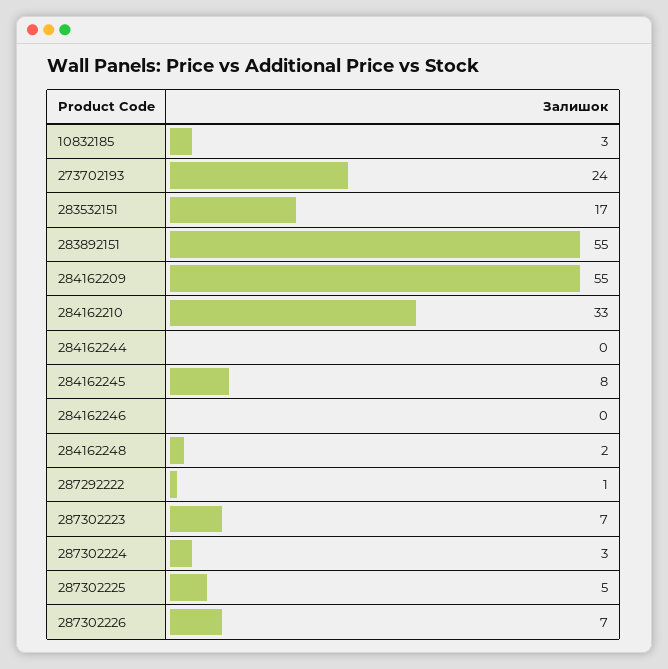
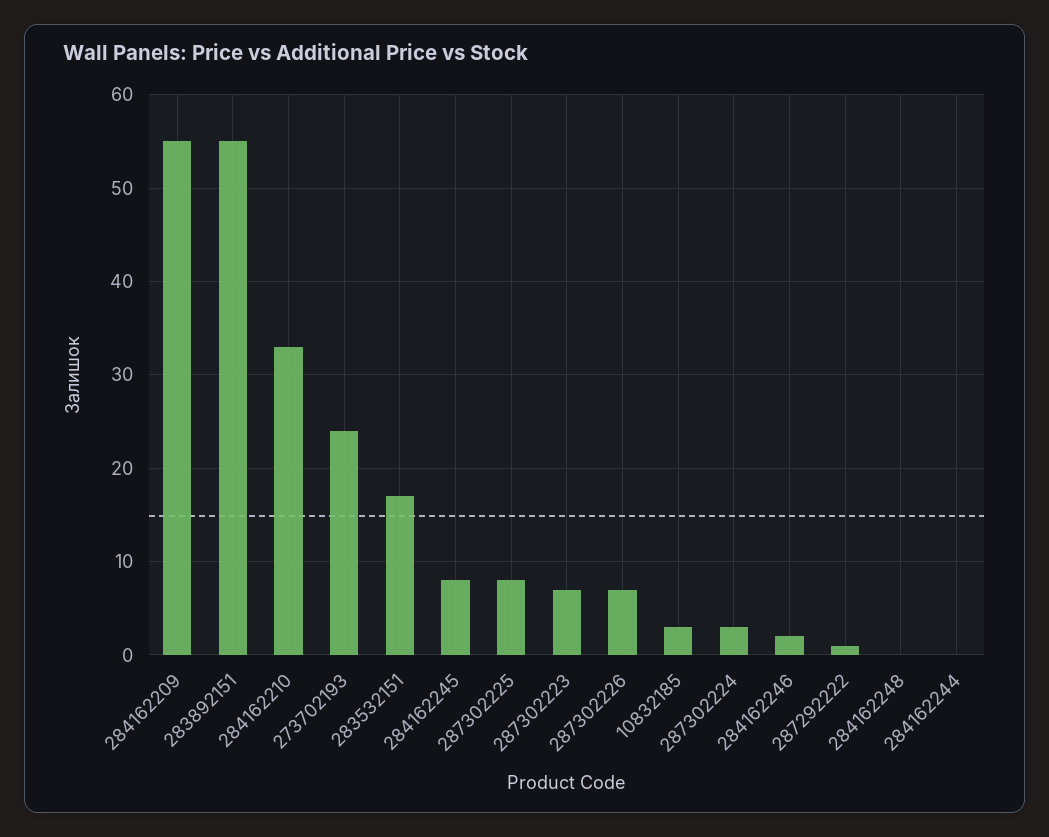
  {
    "10832185": 3,
    "273702193": 24,
    "283532151": 17,
    "283892151": 55,
    "284162209": 55,
    "284162210": 33,
    "284162244": 0,
    "284162245": 8,
-   "284162246": 0,
+   "284162246": 2,
-   "284162248": 2,
+   "284162248": 0,
    "287292222": 1,
    "287302223": 7,
    "287302224": 3,
-   "287302225": 5,
+   "287302225": 8,
    "287302226": 7
  }

